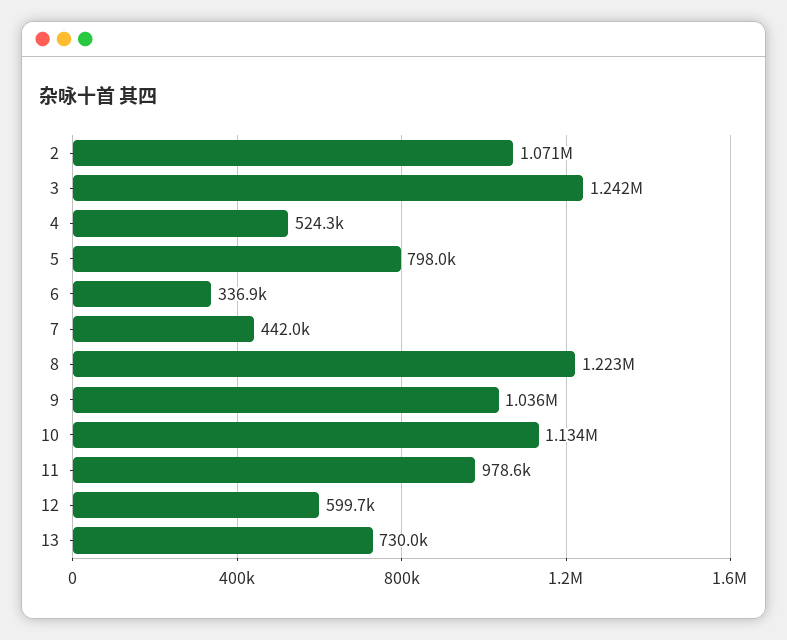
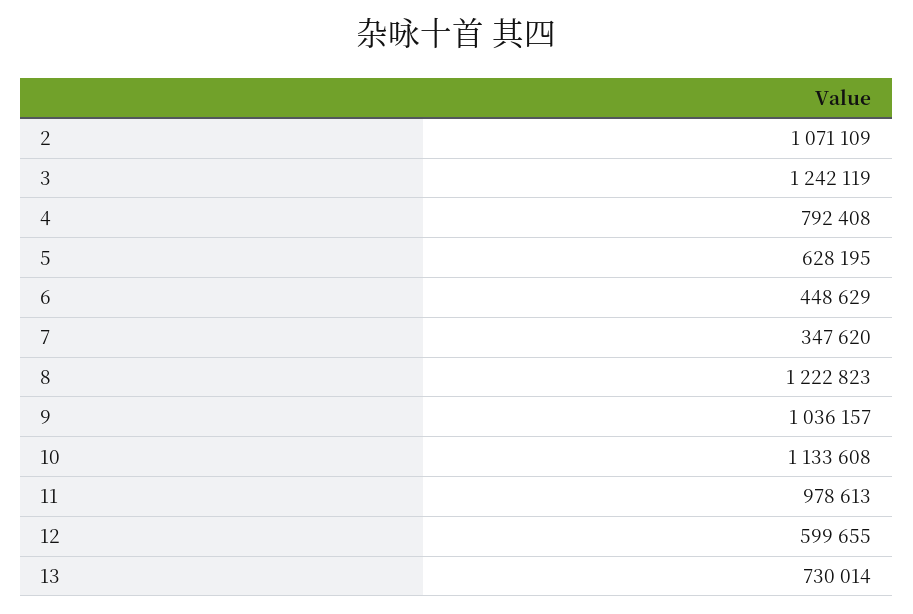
  {
    "2": 1071109,
    "3": 1242119,
-   "4": 524300,
+   "4": 792408,
-   "5": 798000,
+   "5": 628195,
-   "6": 336900,
+   "6": 448629,
-   "7": 442000,
+   "7": 347620,
    "8": 1222823,
    "9": 1036157,
    "10": 1133608,
    "11": 978613,
    "12": 599655,
    "13": 730014
  }

